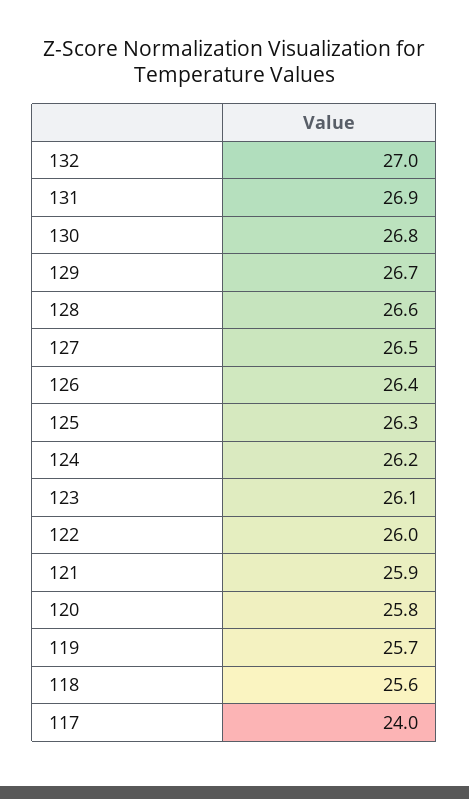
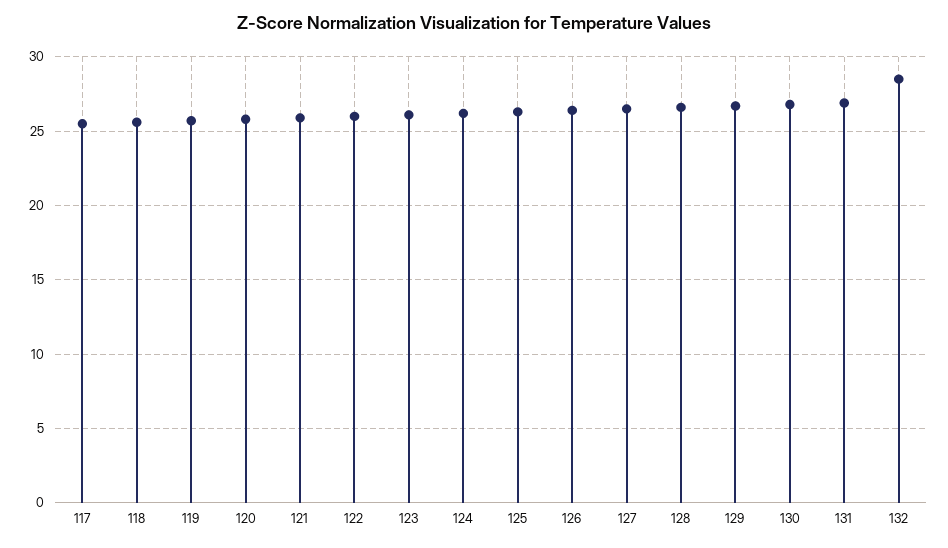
  {
-   "132": 27,
+   "132": 28.5,
    "131": 26.9,
    "130": 26.8,
    "129": 26.7,
    "128": 26.6,
    "127": 26.5,
    "126": 26.4,
    "125": 26.3,
    "124": 26.2,
    "123": 26.1,
    "122": 26,
    "121": 25.9,
    "120": 25.8,
    "119": 25.7,
    "118": 25.6,
-   "117": 24
+   "117": 25.5
  }

